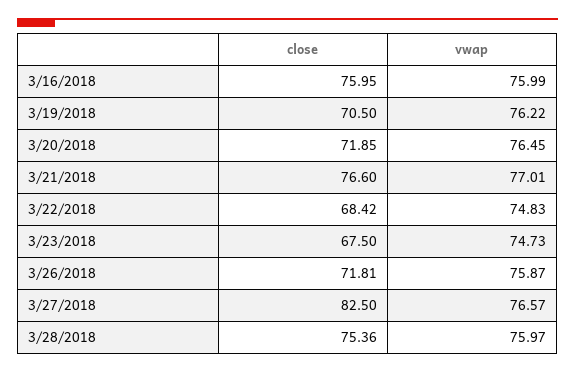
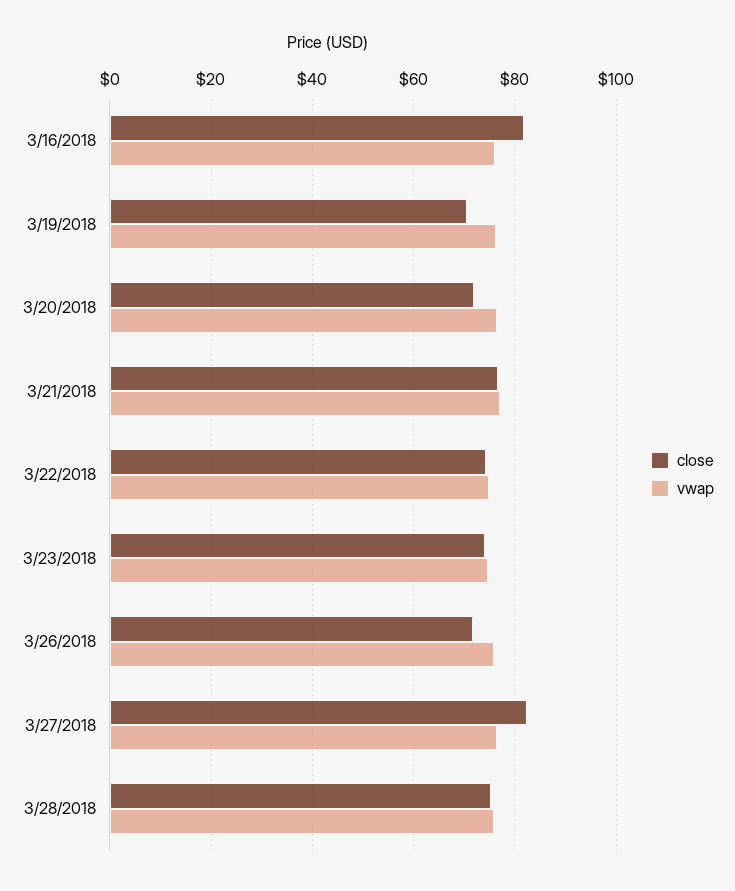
  {
    "close": {
-     "3/16/2018": 75.95,
+     "3/16/2018": 82,
      "3/19/2018": 70.5,
      "3/20/2018": 71.85,
      "3/21/2018": 76.6,
-     "3/22/2018": 68.42,
+     "3/22/2018": 74,
-     "3/23/2018": 67.5,
+     "3/23/2018": 74,
      "3/26/2018": 71.81,
      "3/27/2018": 82.5,
      "3/28/2018": 75.36
    },
    "vwap": {
      "3/16/2018": 75.99,
      "3/19/2018": 76.22,
      "3/20/2018": 76.45,
      "3/21/2018": 77.01,
      "3/22/2018": 74.83,
      "3/23/2018": 74.73,
      "3/26/2018": 75.87,
      "3/27/2018": 76.57,
      "3/28/2018": 75.97
    }
  }

